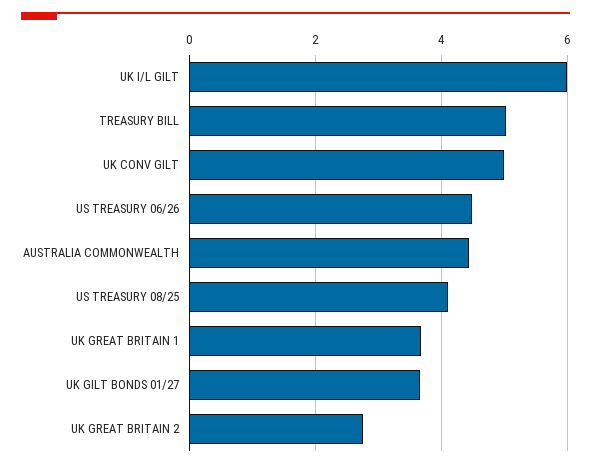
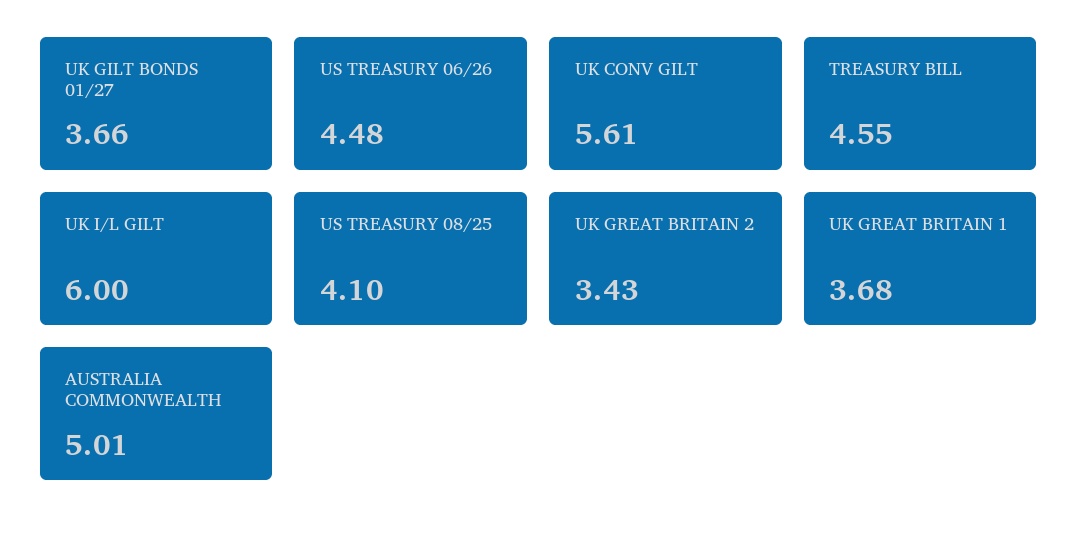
  {
    "UK I/L GILT": 6,
-   "TREASURY BILL": 5,
+   "TREASURY BILL": 4.55,
-   "UK CONV GILT": 5,
+   "UK CONV GILT": 5.61,
    "US TREASURY 06/26": 4.48,
-   "AUSTRALIA COMMONWEALTH": 4.4,
+   "AUSTRALIA COMMONWEALTH": 5.01,
    "US TREASURY 08/25": 4.1,
    "UK GREAT BRITAIN 1": 3.68,
    "UK GILT BONDS 01/27": 3.66,
-   "UK GREAT BRITAIN 2": 2.8
+   "UK GREAT BRITAIN 2": 3.43
  }

